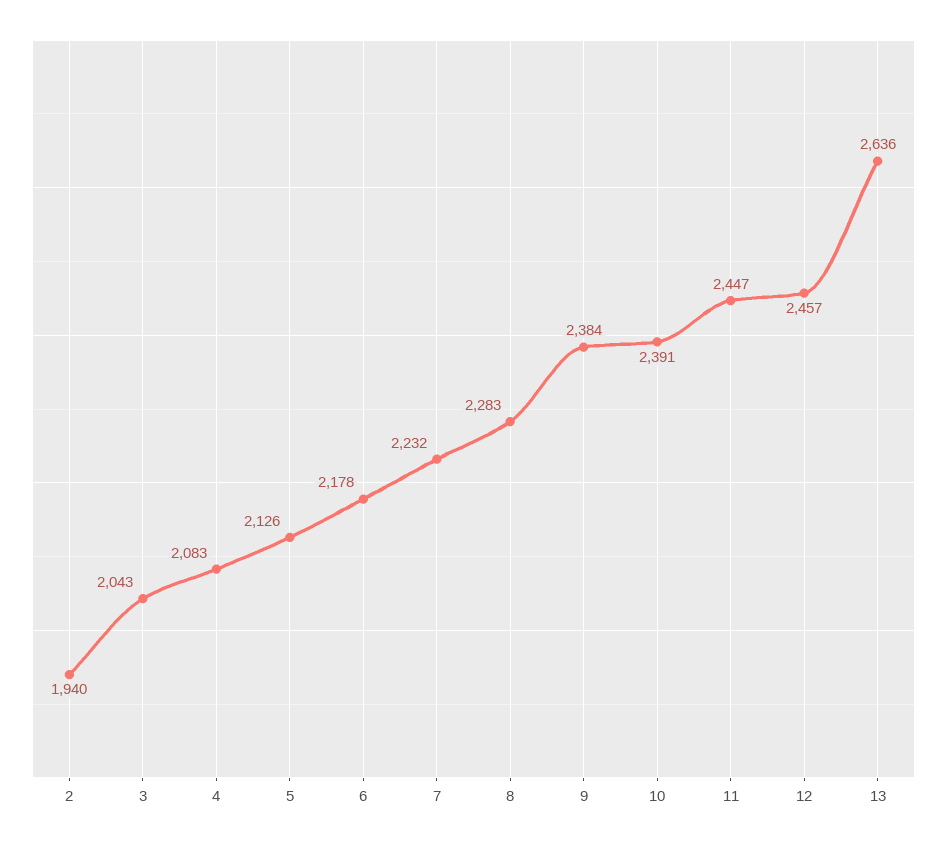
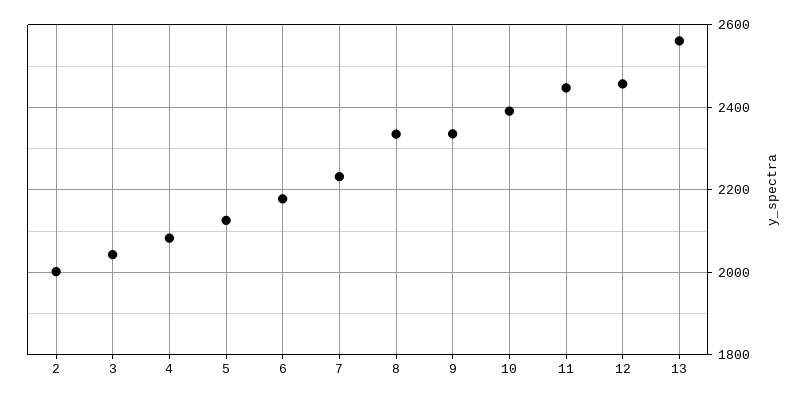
  {
-   "2": 1940,
+   "2": 2000,
    "3": 2043,
    "4": 2083,
    "5": 2126,
    "6": 2178,
    "7": 2232,
-   "8": 2283,
+   "8": 2340,
-   "9": 2384,
+   "9": 2340,
    "10": 2391,
    "11": 2447,
    "12": 2457,
-   "13": 2636
+   "13": 2560
  }

